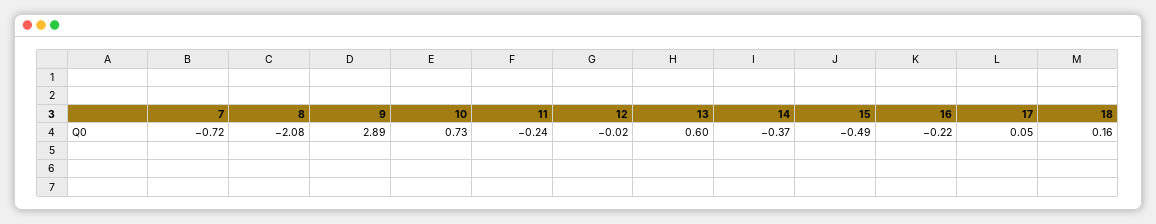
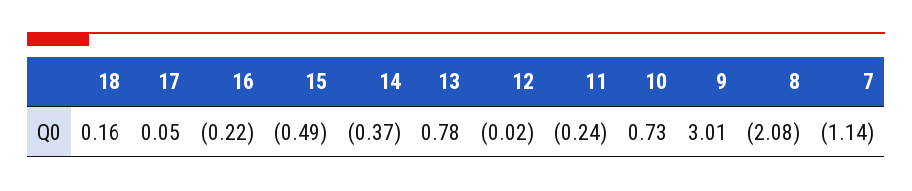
  {
-   "7": -0.72,
+   "7": -1.14,
    "8": -2.08,
-   "9": 2.89,
+   "9": 3.01,
    "10": 0.73,
    "11": -0.24,
    "12": -0.02,
-   "13": 0.6,
+   "13": 0.78,
    "14": -0.37,
    "15": -0.49,
    "16": -0.22,
    "17": 0.05,
    "18": 0.16
  }

